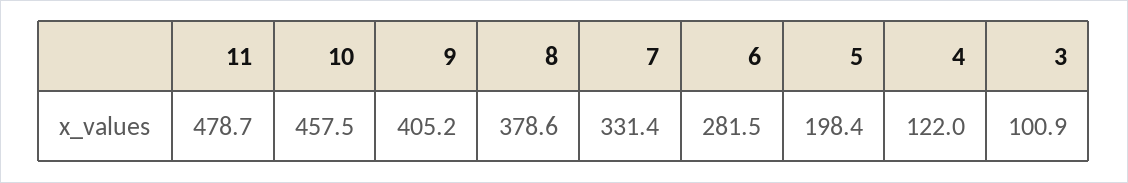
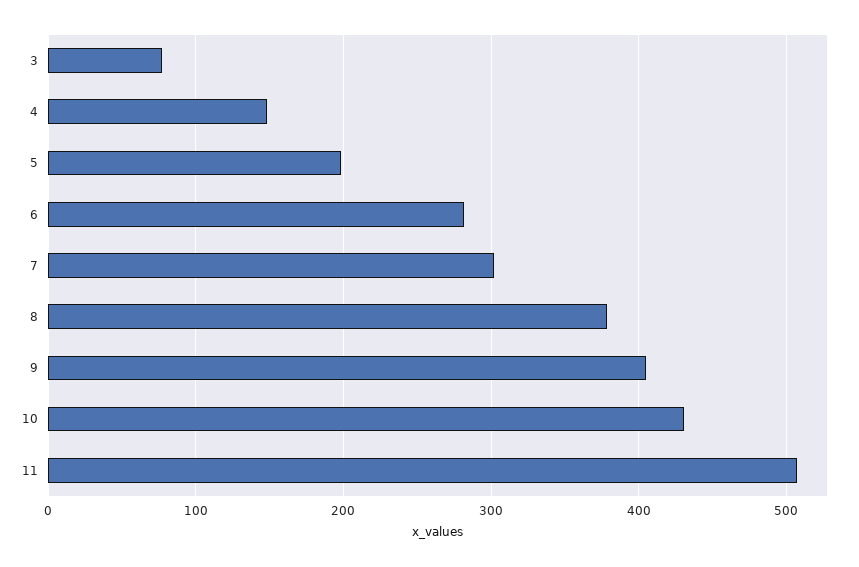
  {
-   "11": 478.7,
+   "11": 510,
-   "10": 457.5,
+   "10": 430,
    "9": 405.2,
    "8": 378.6,
-   "7": 331.4,
+   "7": 300,
    "6": 281.5,
    "5": 198.4,
-   "4": 122,
+   "4": 150,
-   "3": 100.9
+   "3": 80
  }

